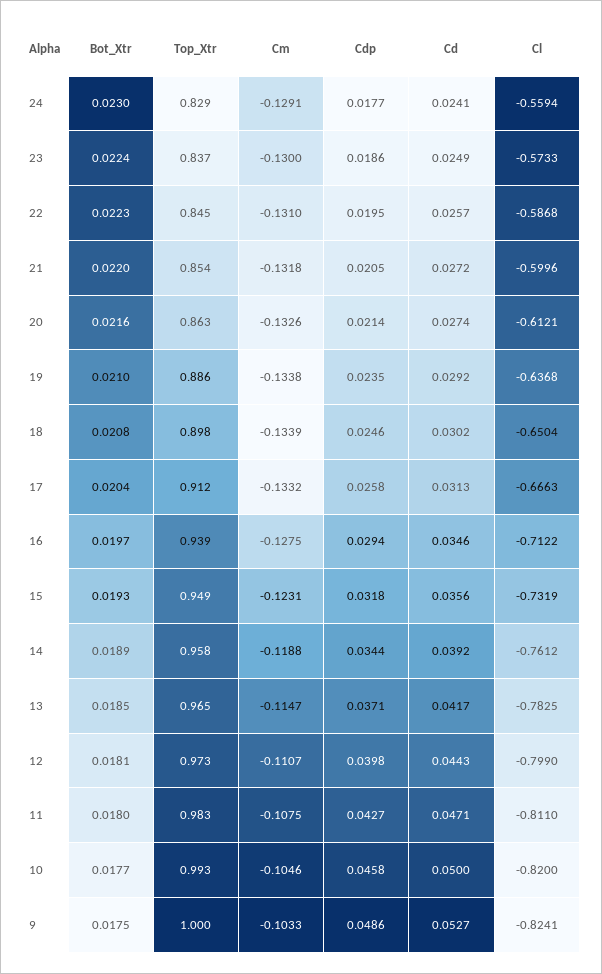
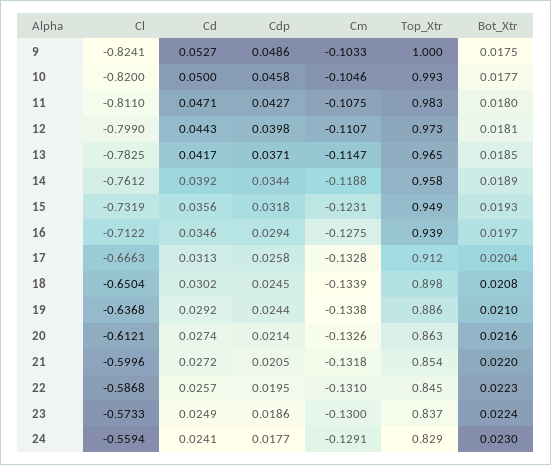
  {
    "Bot_Xtr": {
      "24": 0.023,
      "23": 0.0224,
      "22": 0.0223,
      "21": 0.022,
      "20": 0.0216,
      "19": 0.021,
      "18": 0.0208,
      "17": 0.0204,
      "16": 0.0197,
      "15": 0.0193,
      "14": 0.0189,
      "13": 0.0185,
      "12": 0.0181,
      "11": 0.018,
      "10": 0.0177,
      "9": 0.0175
    },
    "Top_Xtr": {
      "24": 0.829,
      "23": 0.837,
      "22": 0.845,
      "21": 0.854,
      "20": 0.863,
      "19": 0.886,
      "18": 0.898,
      "17": 0.912,
      "16": 0.939,
      "15": 0.949,
      "14": 0.958,
      "13": 0.965,
      "12": 0.973,
      "11": 0.983,
      "10": 0.993,
      "9": 1
    },
    "Cm": {
      "24": -0.1291,
      "23": -0.13,
      "22": -0.131,
      "21": -0.1318,
      "20": -0.1326,
      "19": -0.1338,
      "18": -0.1339,
-     "17": -0.1332,
+     "17": -0.1328,
      "16": -0.1275,
      "15": -0.1231,
      "14": -0.1188,
      "13": -0.1147,
      "12": -0.1107,
      "11": -0.1075,
      "10": -0.1046,
      "9": -0.1033
    },
    "Cdp": {
      "24": 0.0177,
      "23": 0.0186,
      "22": 0.0195,
      "21": 0.0205,
      "20": 0.0214,
-     "19": 0.0235,
+     "19": 0.0244,
-     "18": 0.0246,
+     "18": 0.0245,
      "17": 0.0258,
      "16": 0.0294,
      "15": 0.0318,
      "14": 0.0344,
      "13": 0.0371,
      "12": 0.0398,
      "11": 0.0427,
      "10": 0.0458,
      "9": 0.0486
    },
    "Cd": {
      "24": 0.0241,
      "23": 0.0249,
      "22": 0.0257,
      "21": 0.0272,
      "20": 0.0274,
      "19": 0.0292,
      "18": 0.0302,
      "17": 0.0313,
      "16": 0.0346,
      "15": 0.0356,
      "14": 0.0392,
      "13": 0.0417,
      "12": 0.0443,
      "11": 0.0471,
      "10": 0.05,
      "9": 0.0527
    },
    "Cl": {
      "24": -0.5594,
      "23": -0.5733,
      "22": -0.5868,
      "21": -0.5996,
      "20": -0.6121,
      "19": -0.6368,
      "18": -0.6504,
      "17": -0.6663,
      "16": -0.7122,
      "15": -0.7319,
      "14": -0.7612,
      "13": -0.7825,
      "12": -0.799,
      "11": -0.811,
      "10": -0.82,
      "9": -0.8241
    }
  }

